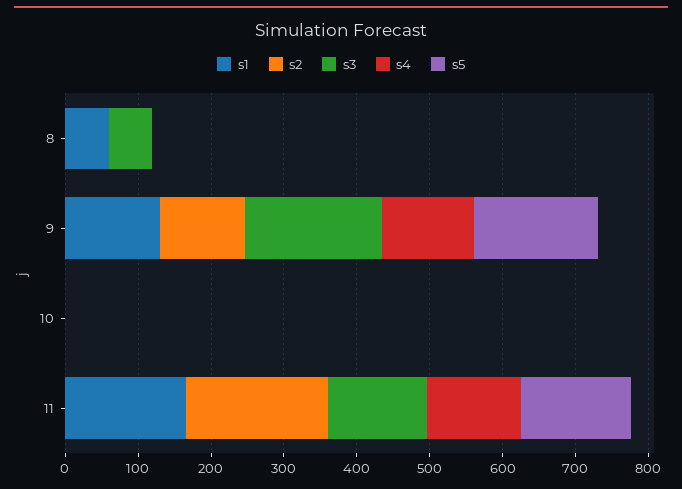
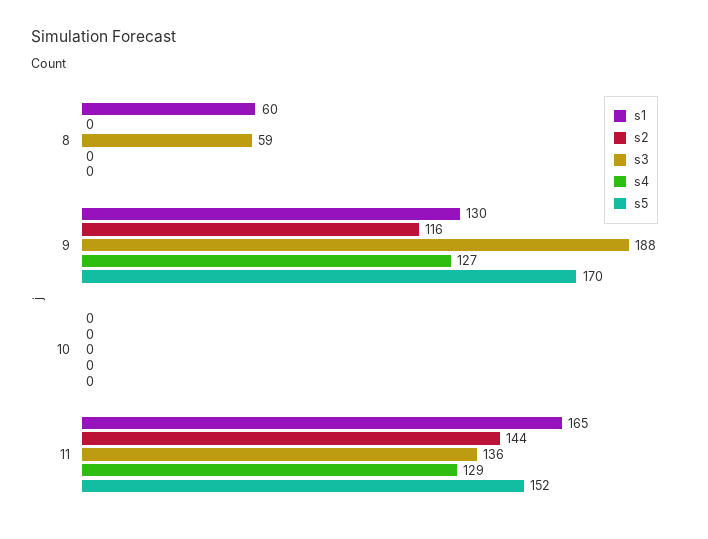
  {
    "s1": {
      "8": 60,
      "9": 130,
      "10": 0,
      "11": 165
    },
    "s2": {
      "8": 0,
      "9": 116,
      "10": 0,
-     "11": 200
+     "11": 144
    },
    "s3": {
      "8": 59,
      "9": 188,
      "10": 0,
      "11": 136
    },
    "s4": {
      "8": 0,
      "9": 127,
      "10": 0,
      "11": 129
    },
    "s5": {
      "8": 0,
      "9": 170,
      "10": 0,
      "11": 152
    }
  }

